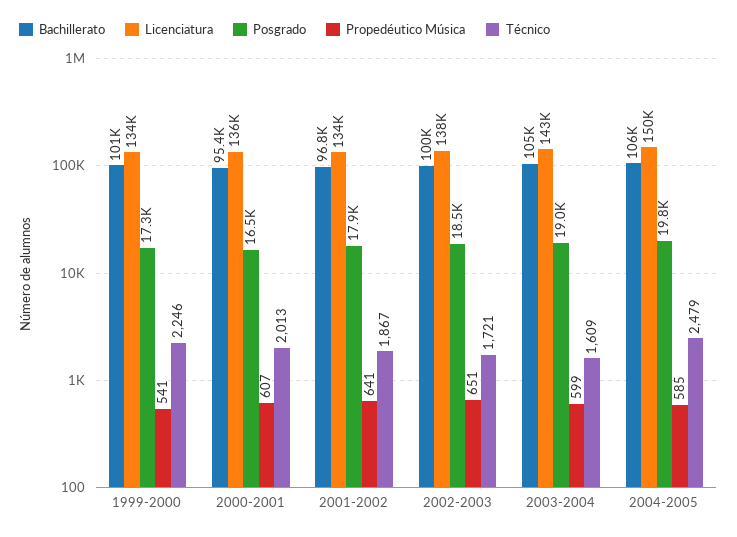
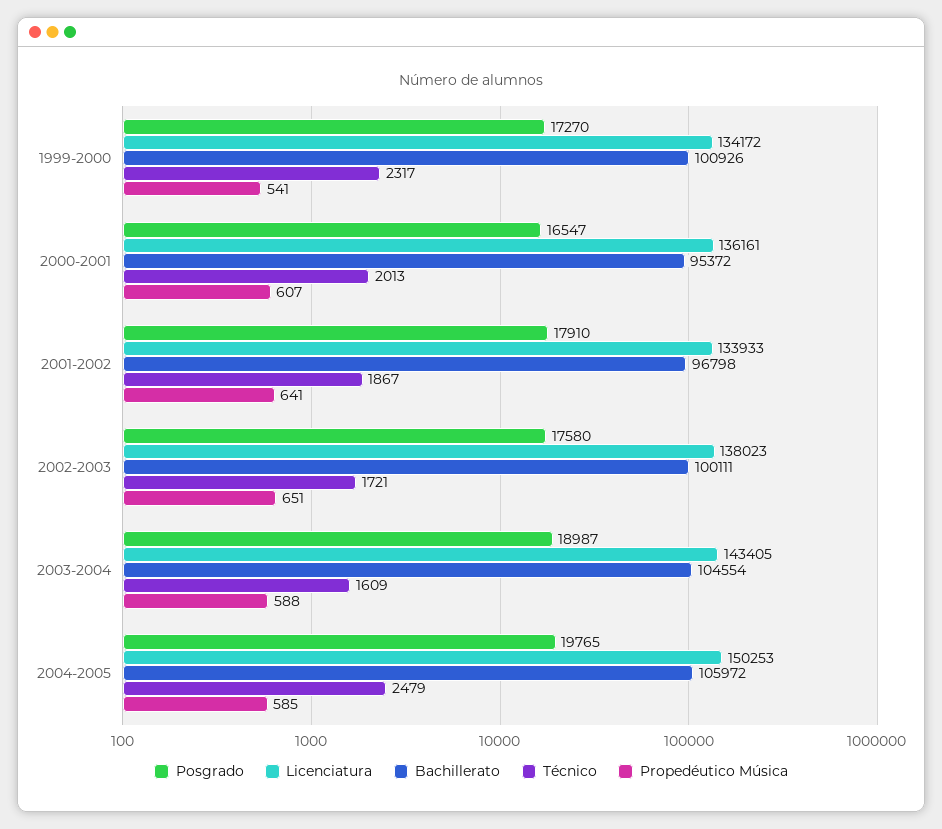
  {
    "Bachillerato": {
      "1999-2000": 100926,
      "2000-2001": 95372,
      "2001-2002": 96798,
      "2002-2003": 100111,
      "2003-2004": 104554,
      "2004-2005": 105972
    },
    "Licenciatura": {
      "1999-2000": 134172,
      "2000-2001": 136161,
      "2001-2002": 133933,
      "2002-2003": 138023,
      "2003-2004": 143405,
      "2004-2005": 150253
    },
    "Posgrado": {
      "1999-2000": 17270,
      "2000-2001": 16547,
      "2001-2002": 17910,
-     "2002-2003": 18500,
+     "2002-2003": 17580,
      "2003-2004": 18987,
      "2004-2005": 19765
    },
    "Propedéutico Música": {
      "1999-2000": 541,
      "2000-2001": 607,
      "2001-2002": 641,
      "2002-2003": 651,
-     "2003-2004": 599,
+     "2003-2004": 588,
      "2004-2005": 585
    },
    "Técnico": {
-     "1999-2000": 2246,
+     "1999-2000": 2317,
      "2000-2001": 2013,
      "2001-2002": 1867,
      "2002-2003": 1721,
      "2003-2004": 1609,
      "2004-2005": 2479
    }
  }

